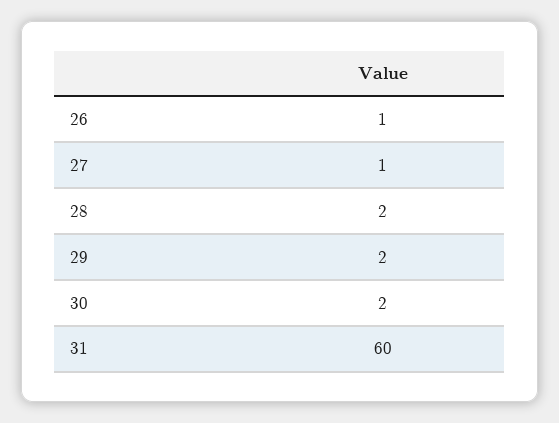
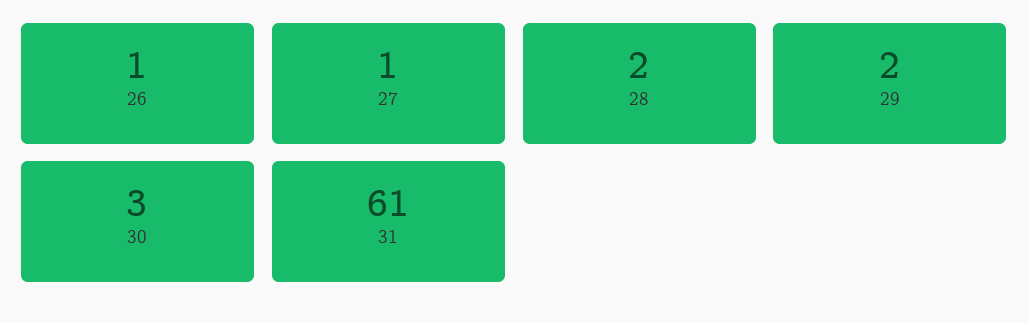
  {
    "26": 1,
    "27": 1,
    "28": 2,
    "29": 2,
-   "30": 2,
+   "30": 3,
-   "31": 60
+   "31": 61
  }

